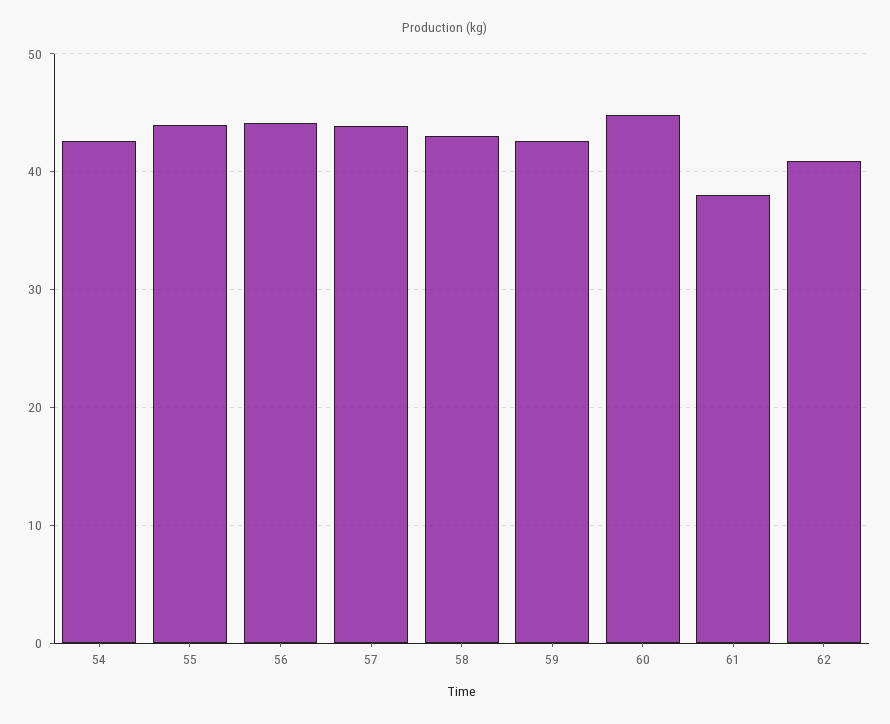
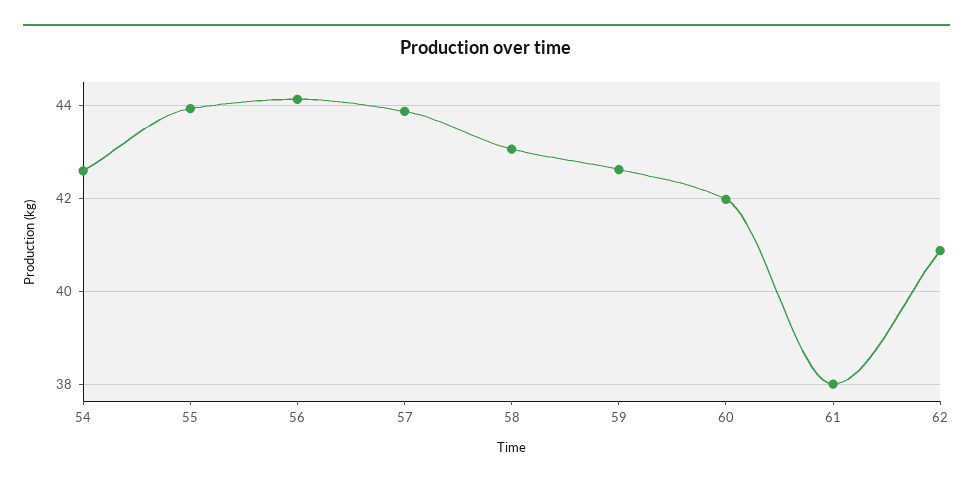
  {
    "54": 42.6,
    "55": 44,
    "56": 44.2,
    "57": 43.8,
    "58": 43,
    "59": 42.6,
-   "60": 45,
+   "60": 42,
    "61": 38,
    "62": 40.8
  }

